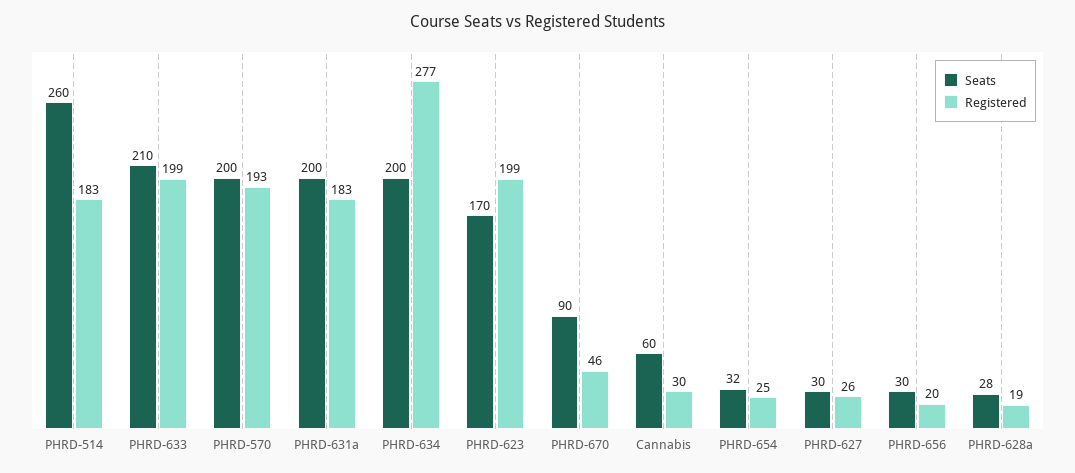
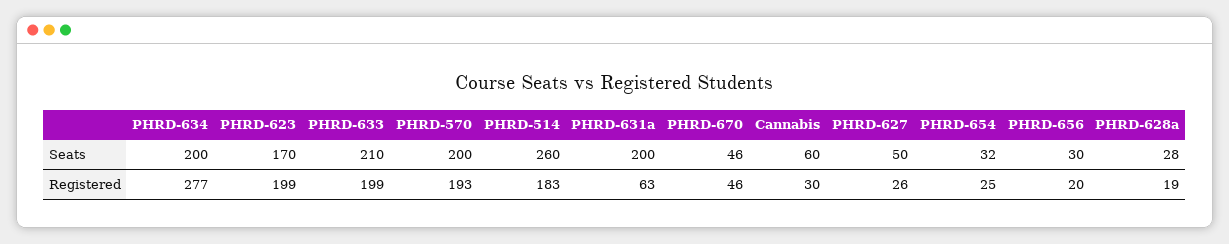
  {
    "Seats": {
      "PHRD-514": 260,
      "PHRD-633": 210,
      "PHRD-570": 200,
      "PHRD-631a": 200,
      "PHRD-634": 200,
      "PHRD-623": 170,
-     "PHRD-670": 90,
+     "PHRD-670": 46,
      "Cannabis": 60,
      "PHRD-654": 32,
-     "PHRD-627": 30,
+     "PHRD-627": 50,
      "PHRD-656": 30,
      "PHRD-628a": 28
    },
    "Registered": {
      "PHRD-514": 183,
      "PHRD-633": 199,
      "PHRD-570": 193,
-     "PHRD-631a": 183,
+     "PHRD-631a": 63,
      "PHRD-634": 277,
      "PHRD-623": 199,
      "PHRD-670": 46,
      "Cannabis": 30,
      "PHRD-654": 25,
      "PHRD-627": 26,
      "PHRD-656": 20,
      "PHRD-628a": 19
    }
  }

